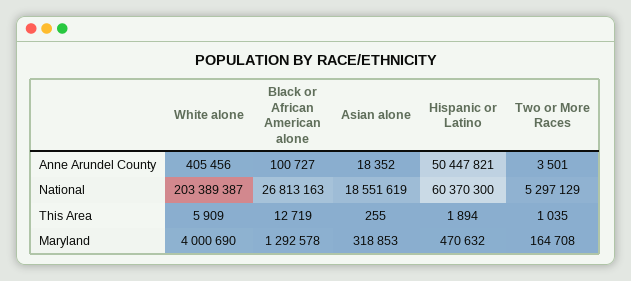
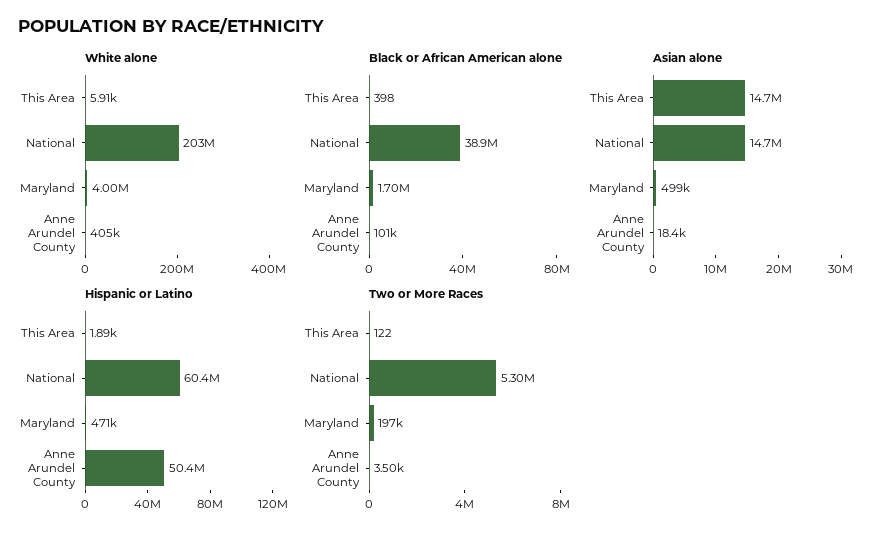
  {
    "White alone": {
      "Anne Arundel County": 405456,
      "National": 203389387,
      "This Area": 5909,
      "Maryland": 4000690
    },
    "Black or African American alone": {
      "Anne Arundel County": 100727,
-     "National": 26813163,
+     "National": 38900000,
-     "This Area": 12719,
+     "This Area": 398,
-     "Maryland": 1292578
+     "Maryland": 1700000
    },
    "Asian alone": {
      "Anne Arundel County": 18352,
-     "National": 18551619,
+     "National": 14700000,
-     "This Area": 255,
+     "This Area": 14700000,
-     "Maryland": 318853
+     "Maryland": 499000
    },
    "Hispanic or Latino": {
      "Anne Arundel County": 50447821,
      "National": 60370300,
      "This Area": 1894,
      "Maryland": 470632
    },
    "Two or More Races": {
      "Anne Arundel County": 3501,
      "National": 5297129,
-     "This Area": 1035,
+     "This Area": 122,
-     "Maryland": 164708
+     "Maryland": 197000
    }
  }

